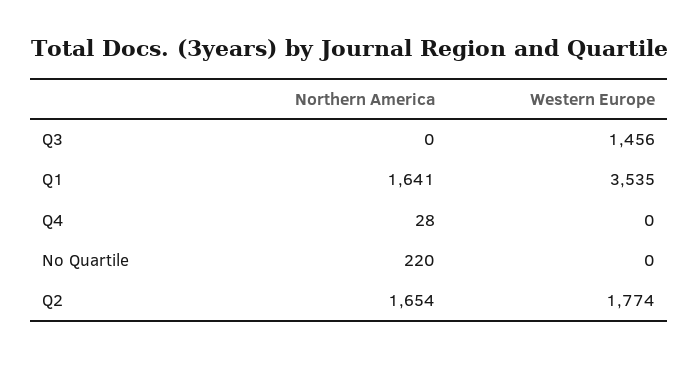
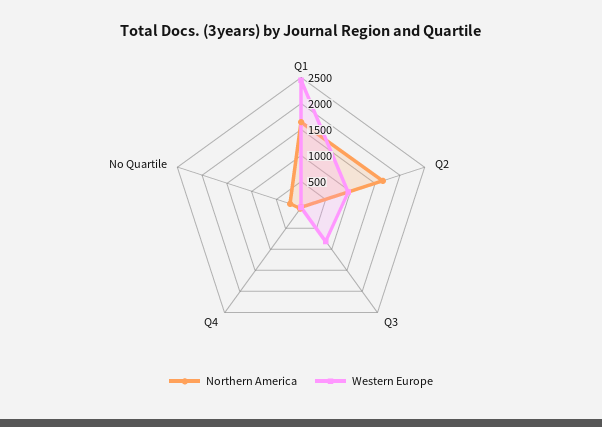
  {
    "Northern America": {
      "Q3": 0,
      "Q1": 1641,
      "Q4": 28,
      "No Quartile": 220,
      "Q2": 1654
    },
    "Western Europe": {
-     "Q3": 1456,
+     "Q3": 750,
-     "Q1": 3535,
+     "Q1": 2500,
      "Q4": 0,
      "No Quartile": 0,
-     "Q2": 1774
+     "Q2": 1000
    }
  }

